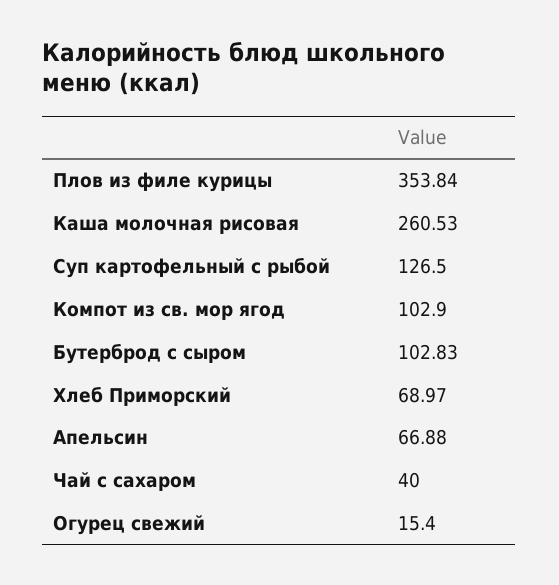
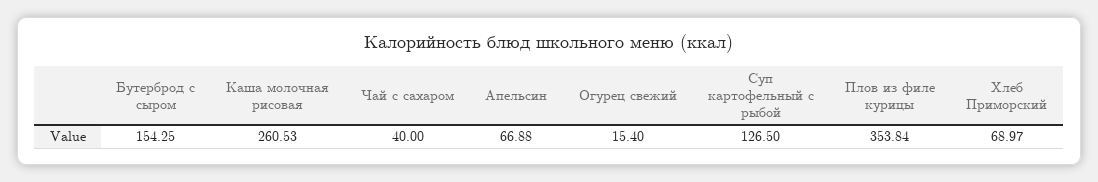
  {
    "Плов из филе курицы": 353.84,
    "Каша молочная рисовая": 260.53,
    "Суп картофельный с рыбой": 126.5,
-   "Компот из св. мор ягод": 102.9,
-   "Бутерброд с сыром": 102.83,
+   "Бутерброд с сыром": 154.25,
    "Хлеб Приморский": 68.97,
    "Апельсин": 66.88,
    "Чай с сахаром": 40,
    "Огурец свежий": 15.4
  }

